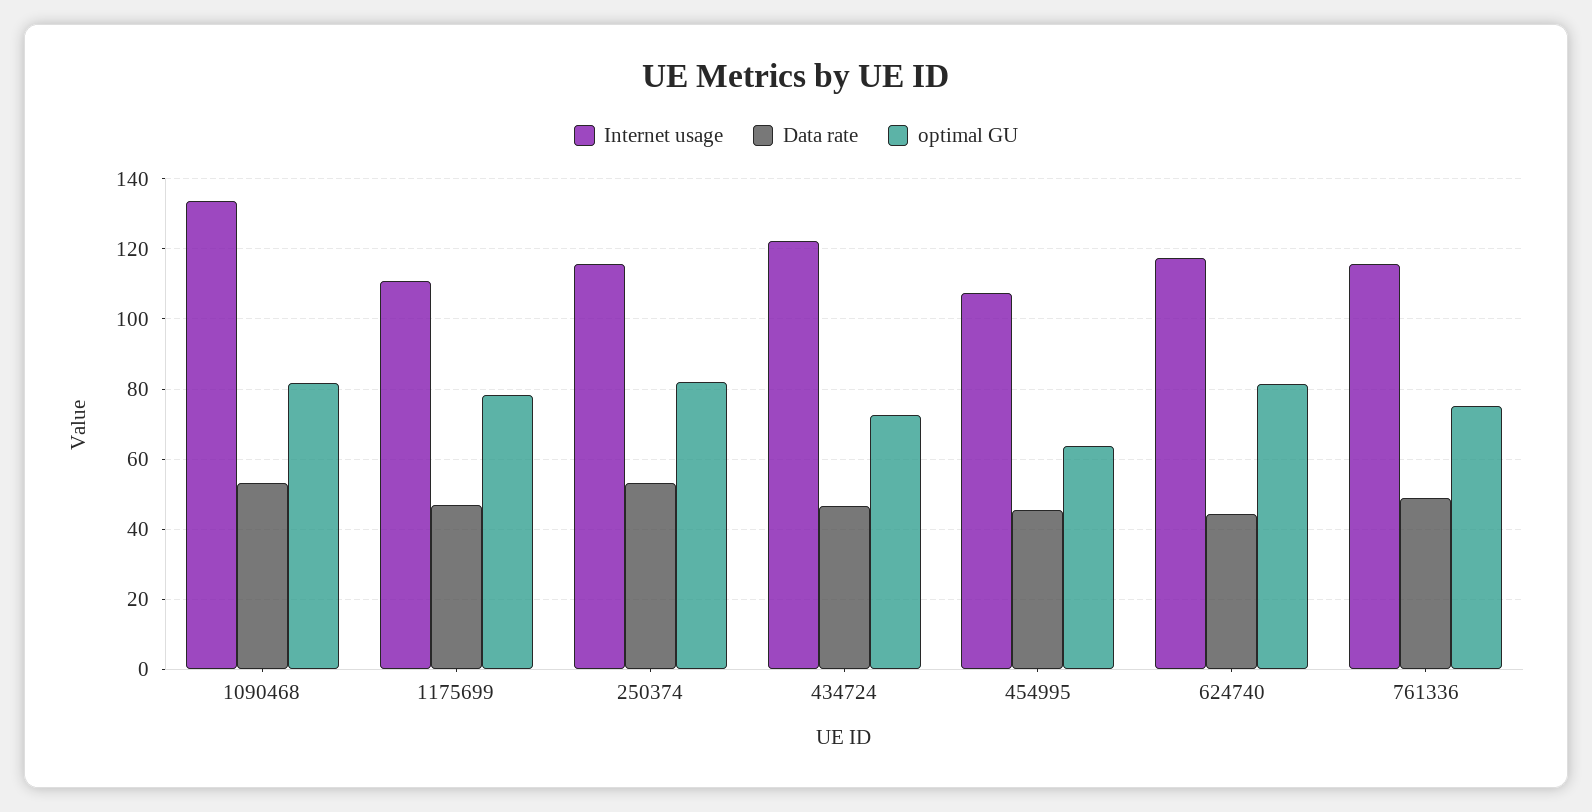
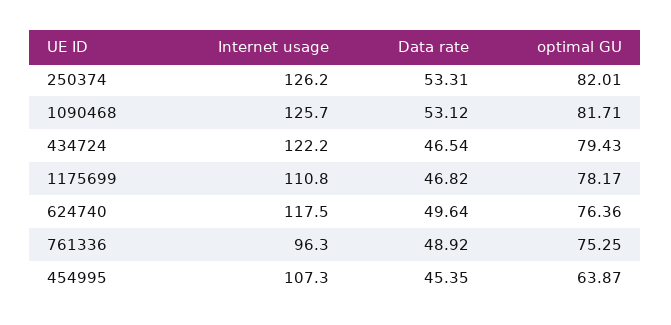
  {
    "Internet usage": {
-     "1090468": 134,
+     "1090468": 125.7,
      "1175699": 110.8,
-     "250374": 116,
+     "250374": 126.2,
      "434724": 122.2,
      "454995": 107.3,
      "624740": 117.5,
-     "761336": 116
+     "761336": 96.3
    },
    "Data rate": {
      "1090468": 53.12,
      "1175699": 46.82,
      "250374": 53.31,
      "434724": 46.54,
      "454995": 45.35,
-     "624740": 44,
+     "624740": 49.64,
      "761336": 48.92
    },
    "optimal GU": {
      "1090468": 81.71,
      "1175699": 78.17,
      "250374": 82.01,
-     "434724": 72,
+     "434724": 79.43,
      "454995": 63.87,
-     "624740": 82,
+     "624740": 76.36,
      "761336": 75.25
    }
  }

